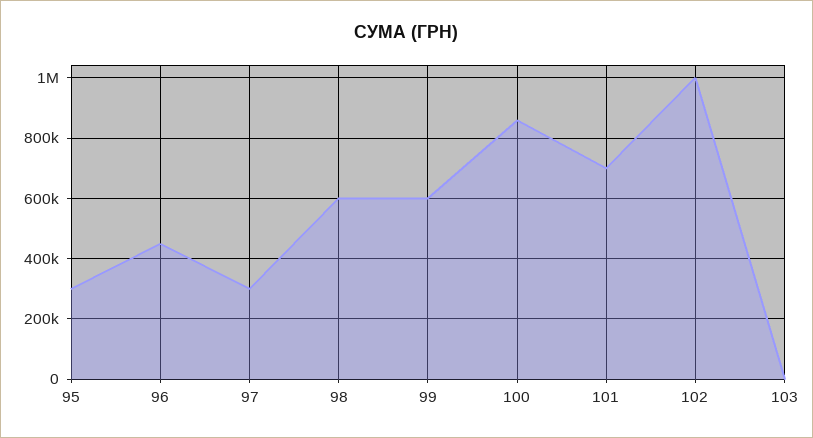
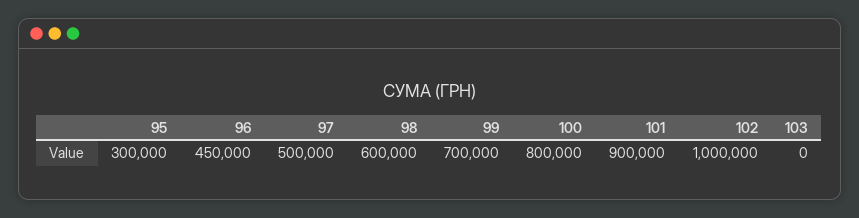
  {
    "95": 300000,
    "96": 450000,
-   "97": 300000,
+   "97": 500000,
    "98": 600000,
-   "99": 600000,
+   "99": 700000,
-   "100": 860000,
+   "100": 800000,
-   "101": 700000,
+   "101": 900000,
    "102": 1000000,
    "103": 0
  }

